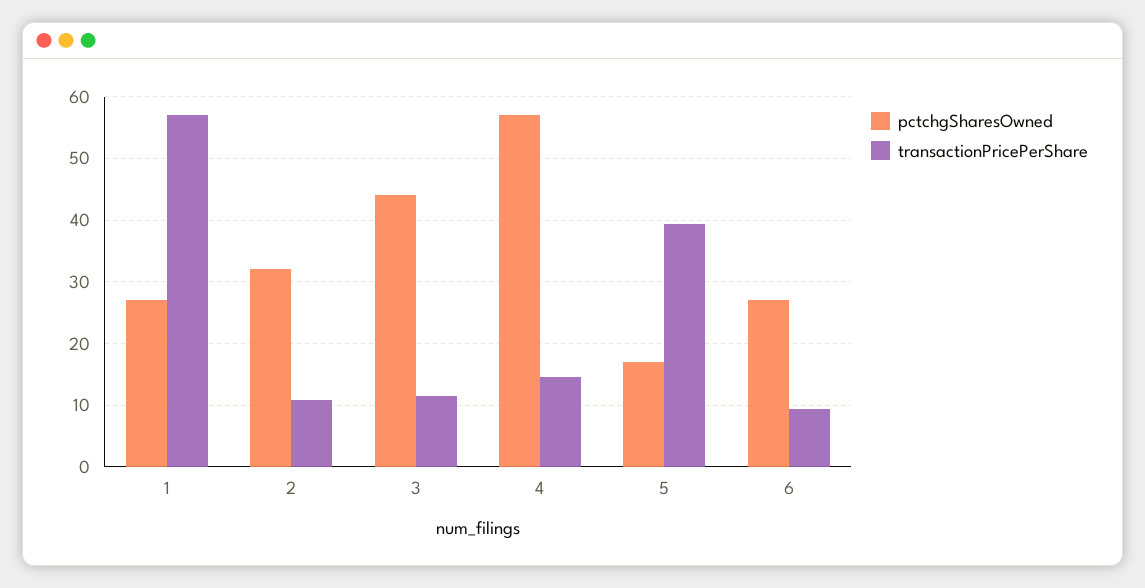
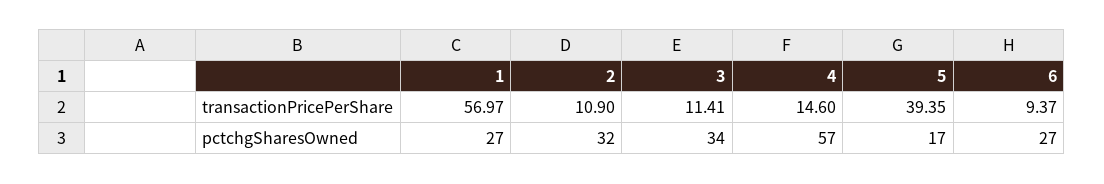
  {
    "pctchgSharesOwned": {
      "1": 27,
      "2": 32,
-     "3": 44,
+     "3": 34,
      "4": 57,
      "5": 17,
      "6": 27
    },
    "transactionPricePerShare": {
      "1": 56.97,
      "2": 10.9,
      "3": 11.41,
      "4": 14.6,
      "5": 39.35,
      "6": 9.37
    }
  }

